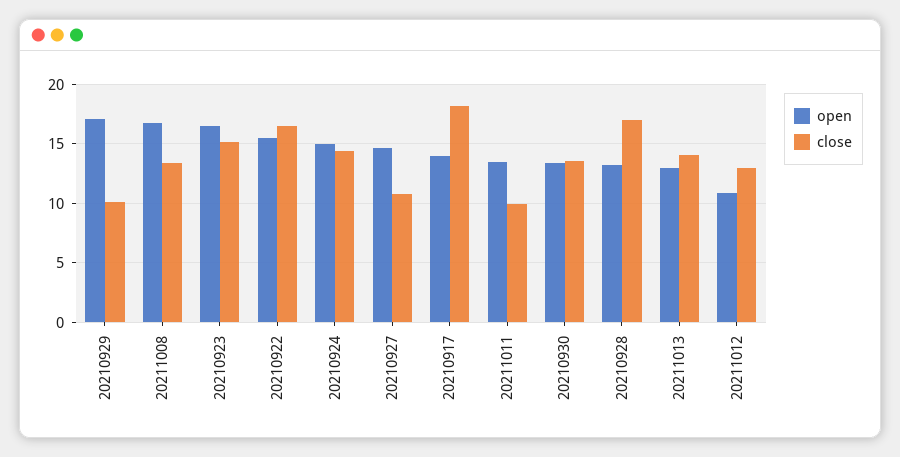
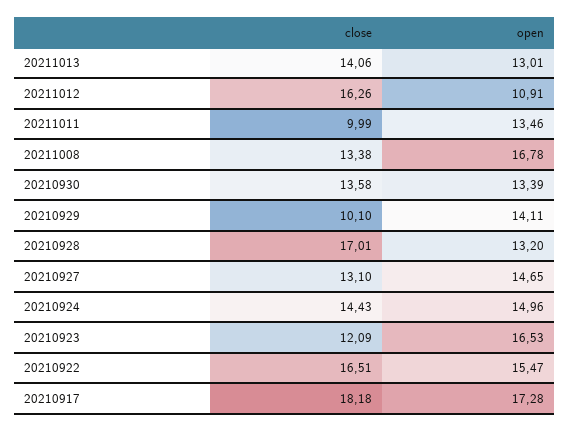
  {
    "open": {
-     "20210929": 17,
+     "20210929": 14.11,
      "20211008": 16.78,
      "20210923": 16.53,
      "20210922": 15.47,
      "20210924": 14.96,
      "20210927": 14.65,
-     "20210917": 14,
+     "20210917": 17.28,
      "20211011": 13.46,
      "20210930": 13.39,
      "20210928": 13.2,
      "20211013": 13.01,
      "20211012": 10.91
    },
    "close": {
      "20210929": 10.1,
      "20211008": 13.38,
-     "20210923": 15,
+     "20210923": 12.09,
      "20210922": 16.51,
      "20210924": 14.43,
-     "20210927": 11,
+     "20210927": 13.1,
      "20210917": 18.18,
      "20211011": 9.99,
      "20210930": 13.58,
      "20210928": 17.01,
      "20211013": 14.06,
-     "20211012": 13
+     "20211012": 16.26
    }
  }

